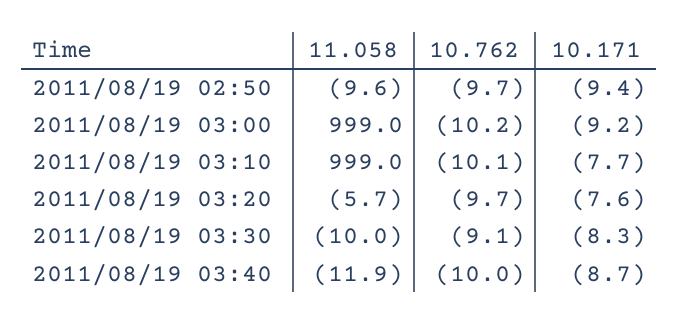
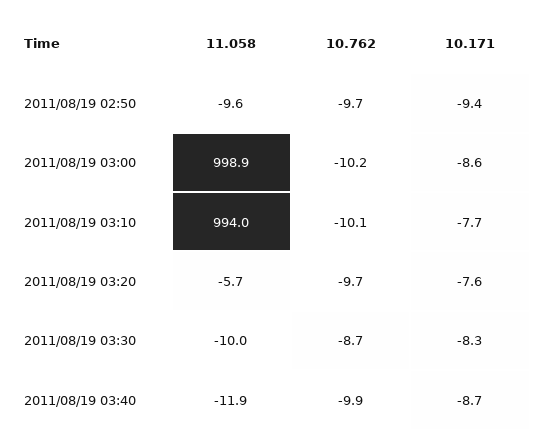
  {
    "11.058": {
      "2011/08/19 02:50": -9.6,
-     "2011/08/19 03:00": 999,
+     "2011/08/19 03:00": 998.9,
-     "2011/08/19 03:10": 999,
+     "2011/08/19 03:10": 994,
      "2011/08/19 03:20": -5.7,
      "2011/08/19 03:30": -10,
      "2011/08/19 03:40": -11.9
    },
    "10.762": {
      "2011/08/19 02:50": -9.7,
      "2011/08/19 03:00": -10.2,
      "2011/08/19 03:10": -10.1,
      "2011/08/19 03:20": -9.7,
-     "2011/08/19 03:30": -9.1,
+     "2011/08/19 03:30": -8.7,
-     "2011/08/19 03:40": -10
+     "2011/08/19 03:40": -9.9
    },
    "10.171": {
      "2011/08/19 02:50": -9.4,
-     "2011/08/19 03:00": -9.2,
+     "2011/08/19 03:00": -8.6,
      "2011/08/19 03:10": -7.7,
      "2011/08/19 03:20": -7.6,
      "2011/08/19 03:30": -8.3,
      "2011/08/19 03:40": -8.7
    }
  }

